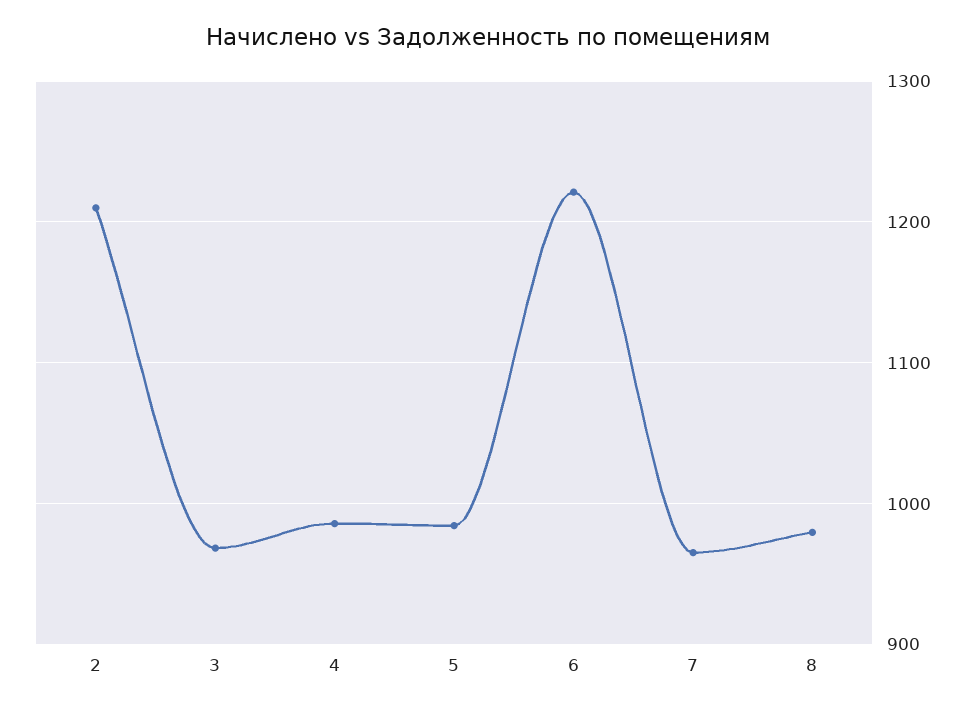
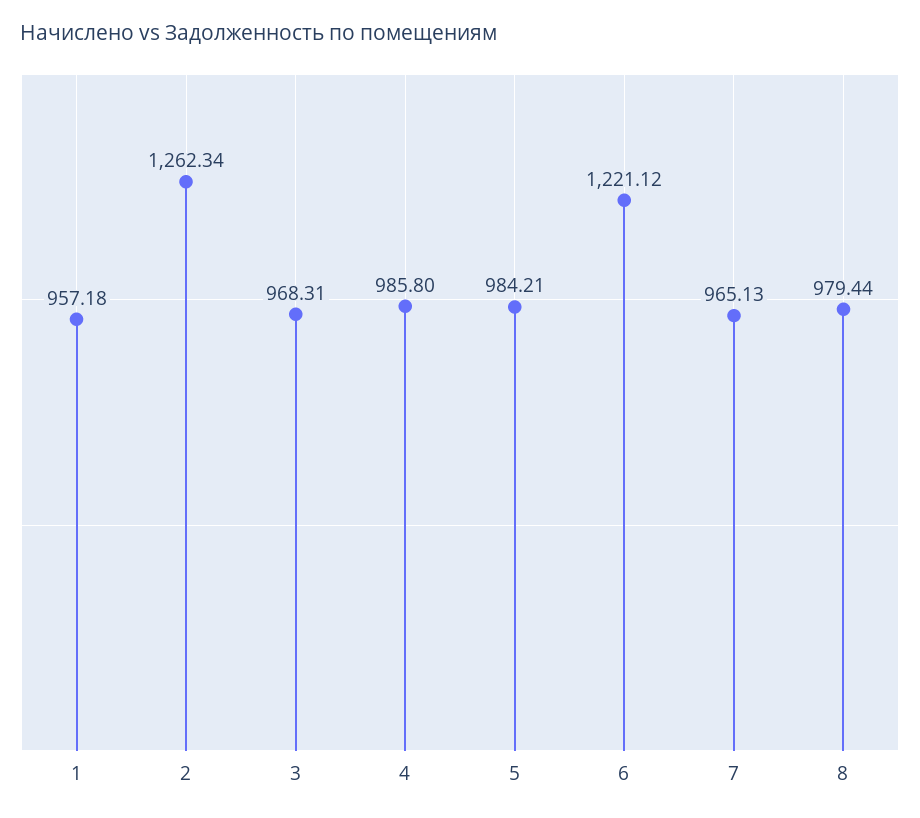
  {
-   "2": 1210,
+   "2": 1262.34,
    "3": 968.31,
    "4": 985.8,
    "5": 984.21,
    "6": 1221.12,
    "7": 965.13,
-   "8": 979.44
+   "8": 979.44,
+   "1": 957.18
  }

